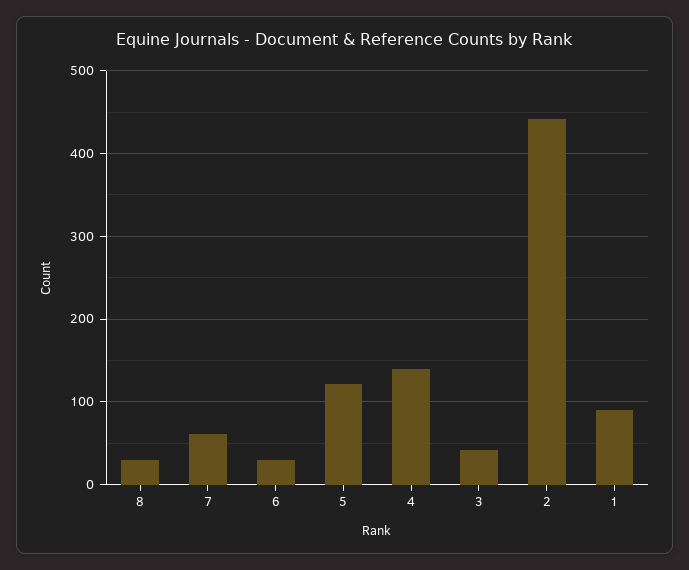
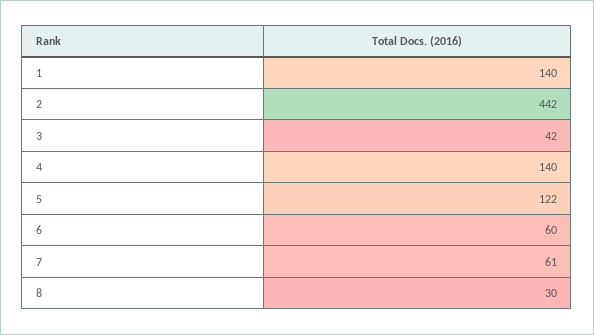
  {
    "8": 30,
    "7": 61,
-   "6": 30,
+   "6": 60,
    "5": 122,
    "4": 140,
    "3": 42,
    "2": 442,
-   "1": 90
+   "1": 140
  }

